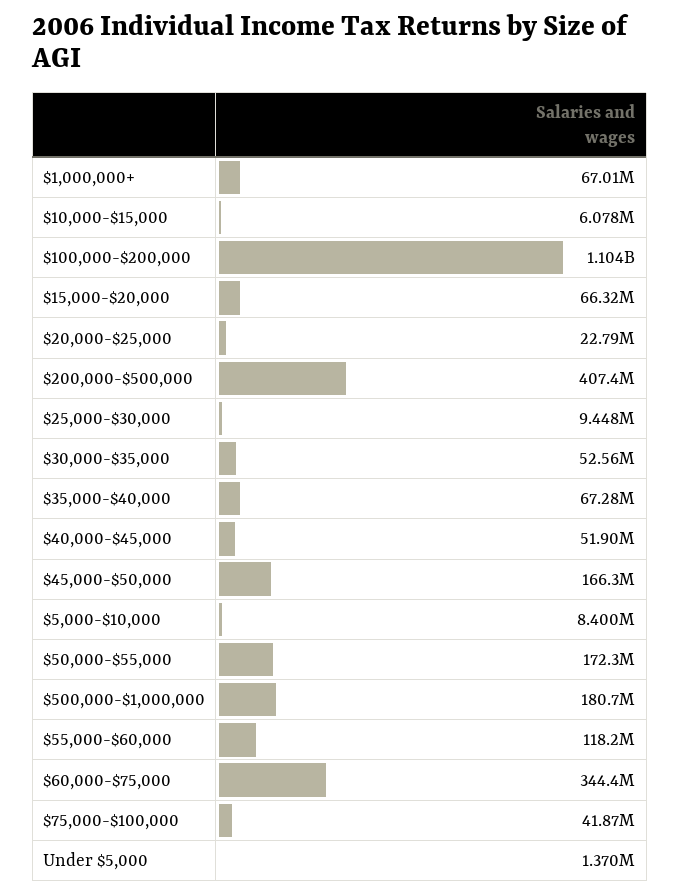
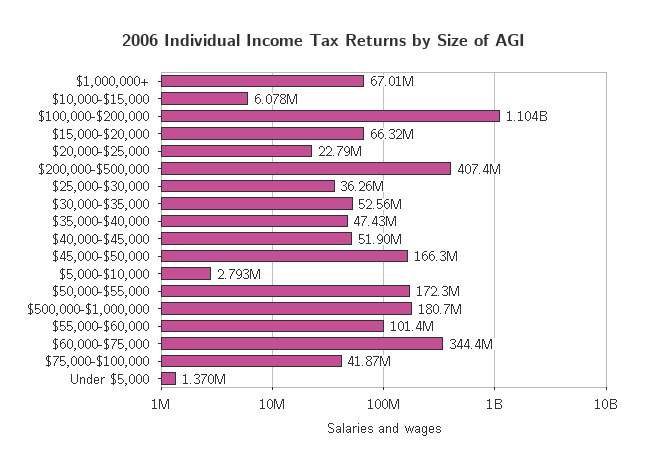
  {
    "$1,000,000+": 67010000,
    "$10,000-$15,000": 6078000,
    "$100,000-$200,000": 1104000000,
    "$15,000-$20,000": 66320000,
    "$20,000-$25,000": 22790000,
    "$200,000-$500,000": 407400000,
-   "$25,000-$30,000": 9448000,
+   "$25,000-$30,000": 36260000,
    "$30,000-$35,000": 52560000,
-   "$35,000-$40,000": 67280000,
+   "$35,000-$40,000": 47430000,
    "$40,000-$45,000": 51900000,
    "$45,000-$50,000": 166300000,
-   "$5,000-$10,000": 8400000,
+   "$5,000-$10,000": 2793000,
    "$50,000-$55,000": 172300000,
    "$500,000-$1,000,000": 180700000,
-   "$55,000-$60,000": 118200000,
+   "$55,000-$60,000": 101400000,
    "$60,000-$75,000": 344400000,
    "$75,000-$100,000": 41870000,
    "Under $5,000": 1370000
  }

